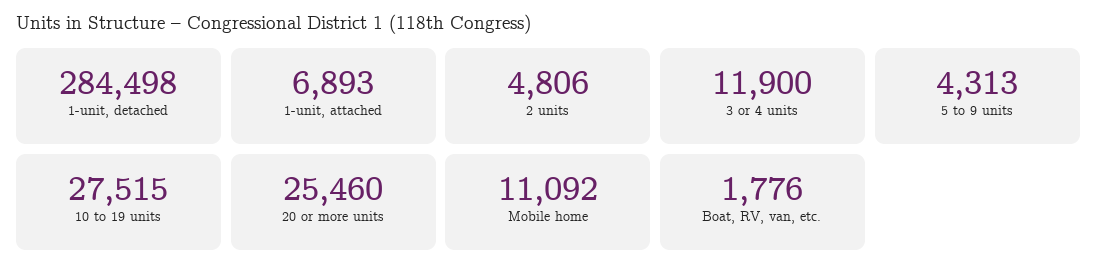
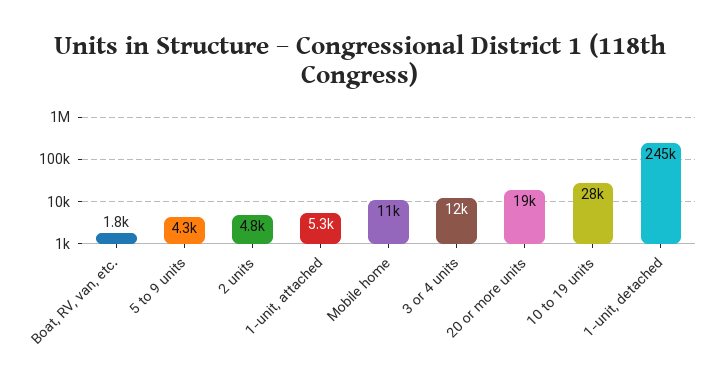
  {
-   "1-unit, detached": 284498,
+   "1-unit, detached": 245000,
-   "1-unit, attached": 6893,
+   "1-unit, attached": 5300,
    "2 units": 4806,
    "3 or 4 units": 11900,
    "5 to 9 units": 4313,
    "10 to 19 units": 27515,
-   "20 or more units": 25460,
+   "20 or more units": 19000,
    "Mobile home": 11092,
    "Boat, RV, van, etc.": 1776
  }

